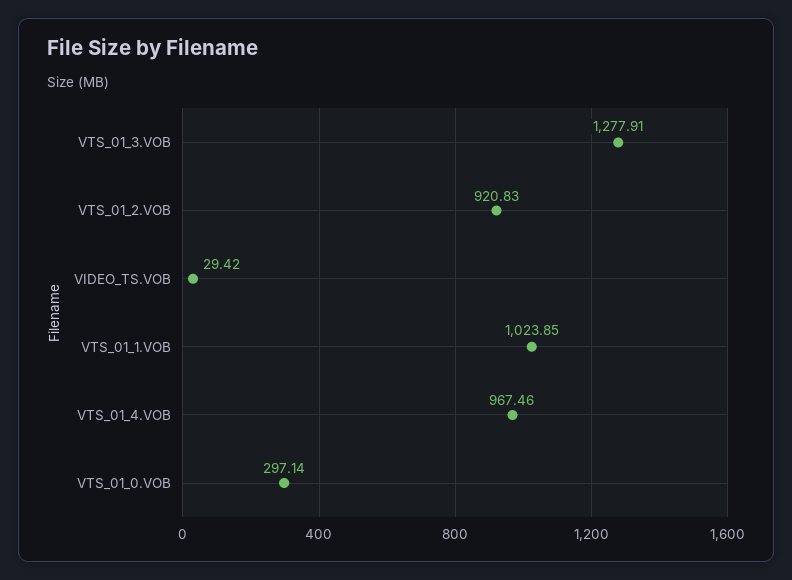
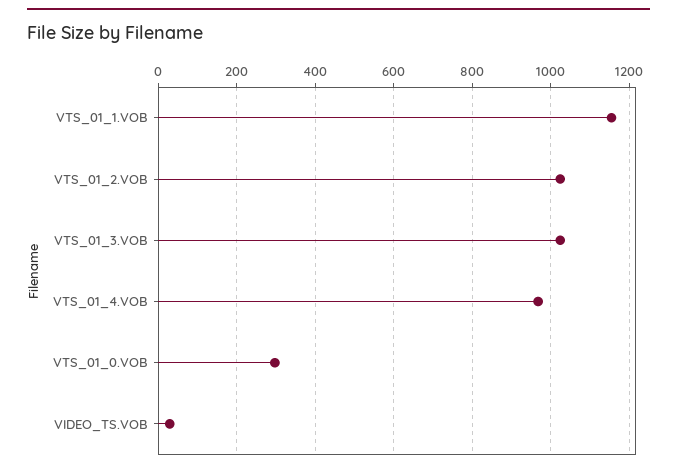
  {
-   "VTS_01_3.VOB": 1277.91,
+   "VTS_01_3.VOB": 1020,
-   "VTS_01_2.VOB": 920.83,
+   "VTS_01_2.VOB": 1020,
    "VIDEO_TS.VOB": 29.42,
-   "VTS_01_1.VOB": 1023.85,
+   "VTS_01_1.VOB": 1160,
    "VTS_01_4.VOB": 967.46,
    "VTS_01_0.VOB": 297.14
  }

